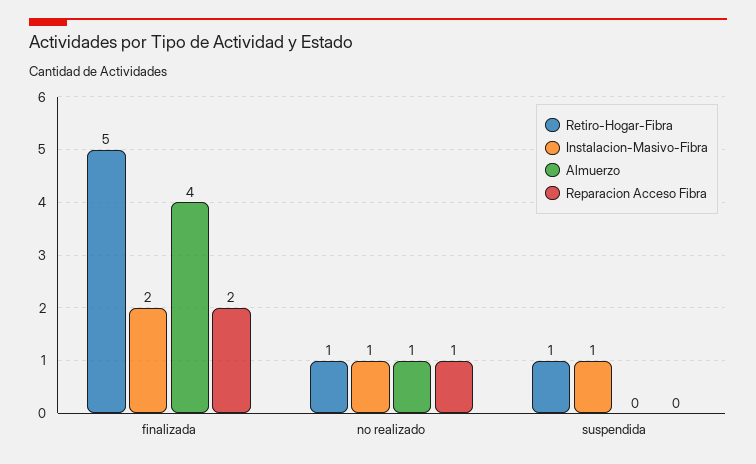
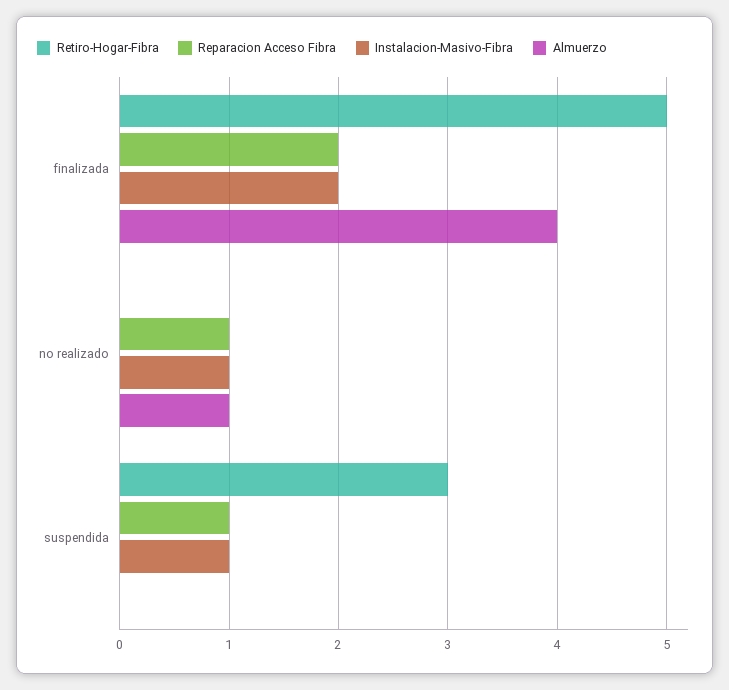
  {
    "Retiro-Hogar-Fibra": {
      "finalizada": 5,
-     "no realizado": 1,
+     "no realizado": 0,
-     "suspendida": 1
+     "suspendida": 3
    },
    "Instalacion-Masivo-Fibra": {
      "finalizada": 2,
      "no realizado": 1,
      "suspendida": 1
    },
    "Almuerzo": {
      "finalizada": 4,
      "no realizado": 1,
      "suspendida": 0
    },
    "Reparacion Acceso Fibra": {
      "finalizada": 2,
      "no realizado": 1,
-     "suspendida": 0
+     "suspendida": 1
    }
  }

